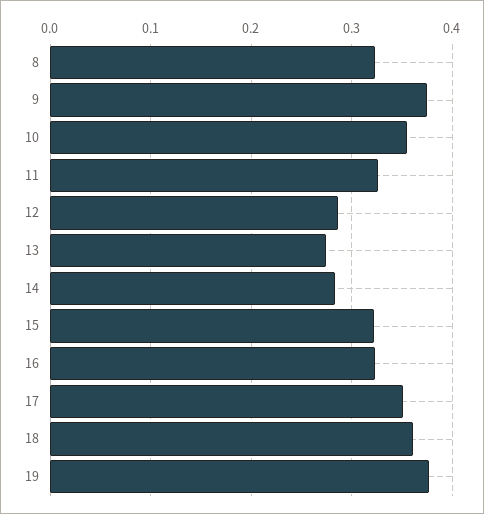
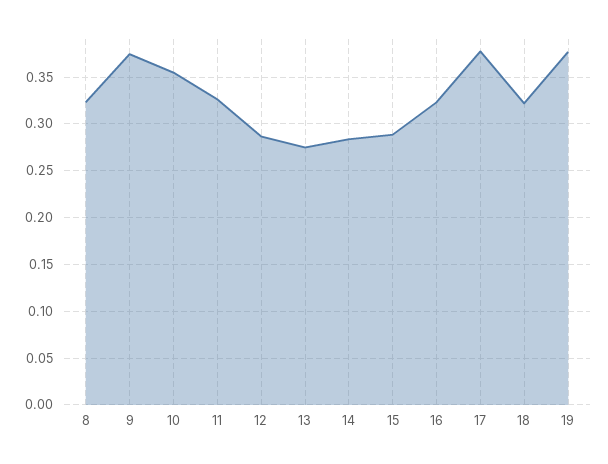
  {
    "8": 0.32,
    "9": 0.37,
    "10": 0.35,
    "11": 0.33,
    "12": 0.29,
    "13": 0.27,
    "14": 0.28,
-   "15": 0.32,
+   "15": 0.29,
    "16": 0.32,
-   "17": 0.35,
+   "17": 0.38,
-   "18": 0.36,
+   "18": 0.32,
    "19": 0.38
  }

